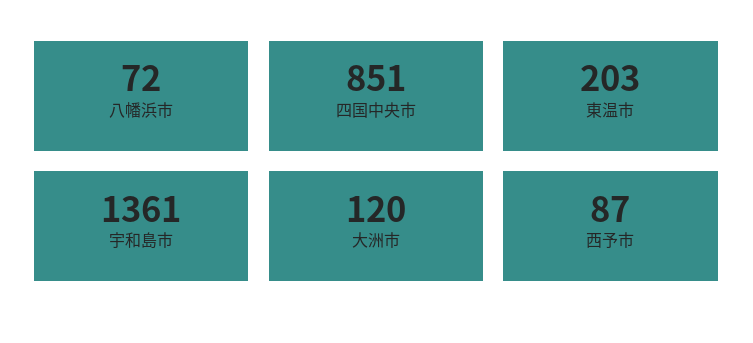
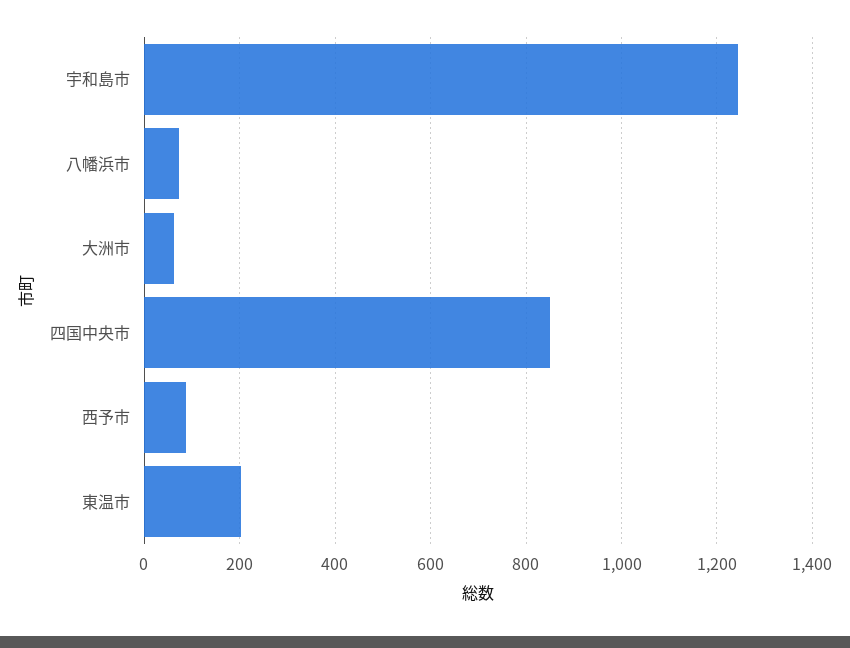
  {
    "八幡浜市": 72,
    "四国中央市": 851,
    "東温市": 203,
-   "宇和島市": 1361,
+   "宇和島市": 1240,
-   "大洲市": 120,
+   "大洲市": 60,
    "西予市": 87
  }

